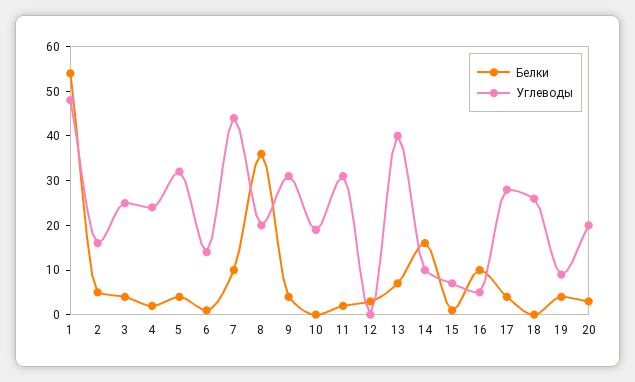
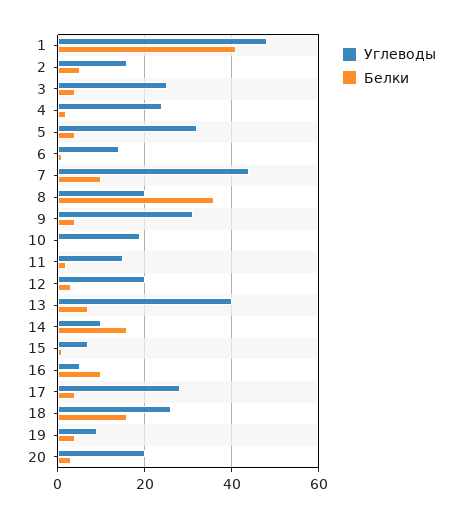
  {
    "Белки": {
-     "1": 55,
+     "1": 40,
      "2": 5,
      "3": 5,
      "4": 0,
      "5": 5,
      "6": 0,
      "7": 10,
      "8": 35,
      "9": 5,
      "10": 0,
      "11": 0,
      "12": 5,
      "13": 5,
      "14": 15,
      "15": 0,
      "16": 10,
      "17": 5,
-     "18": 0,
+     "18": 15,
      "19": 5,
      "20": 5
    },
    "Углеводы": {
      "1": 50,
      "2": 15,
      "3": 25,
      "4": 25,
      "5": 30,
      "6": 15,
      "7": 45,
      "8": 20,
      "9": 30,
      "10": 20,
-     "11": 30,
+     "11": 15,
-     "12": 0,
+     "12": 20,
      "13": 40,
      "14": 10,
      "15": 5,
      "16": 5,
      "17": 30,
      "18": 25,
      "19": 10,
      "20": 20
    }
  }

